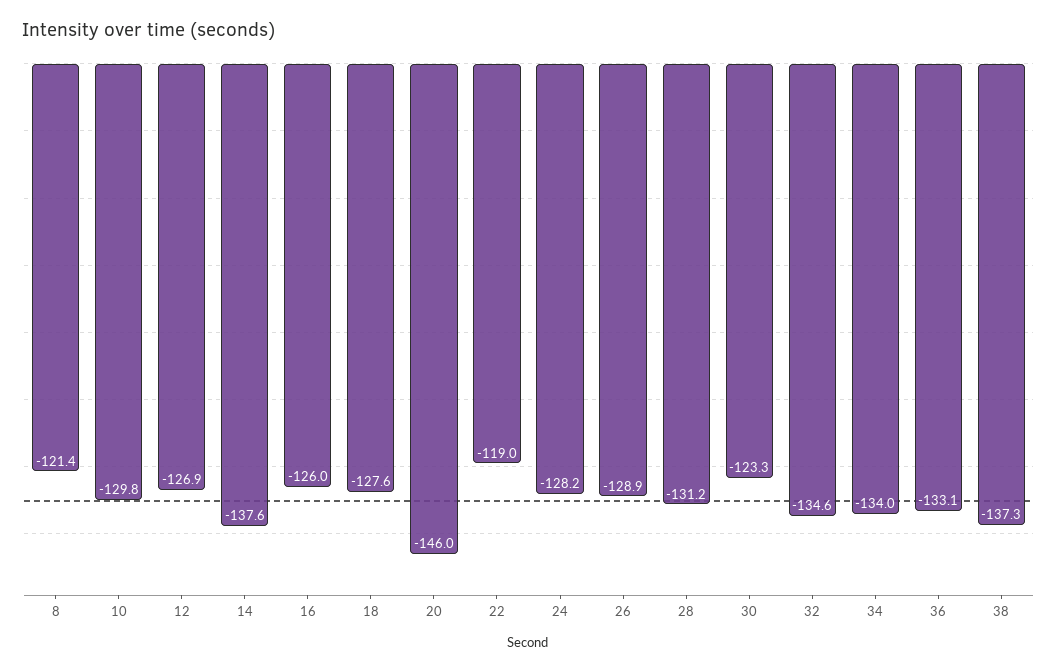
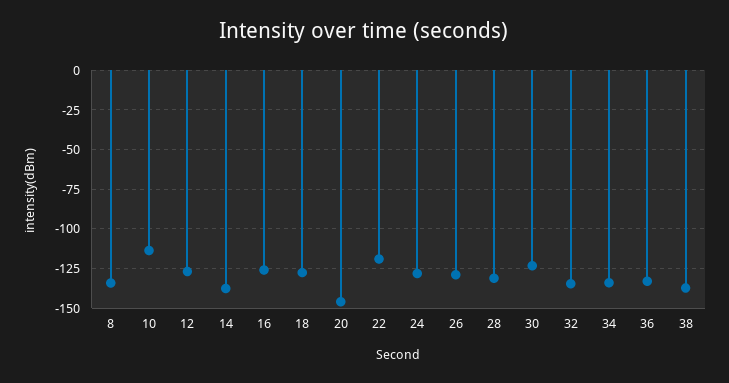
  {
-   "8": -121.4,
+   "8": -135,
-   "10": -129.8,
+   "10": -115,
    "12": -126.9,
    "14": -137.6,
    "16": -126,
    "18": -127.6,
    "20": -146,
    "22": -119,
    "24": -128.2,
    "26": -128.9,
    "28": -131.2,
    "30": -123.3,
    "32": -134.6,
    "34": -134,
    "36": -133.1,
    "38": -137.3
  }

